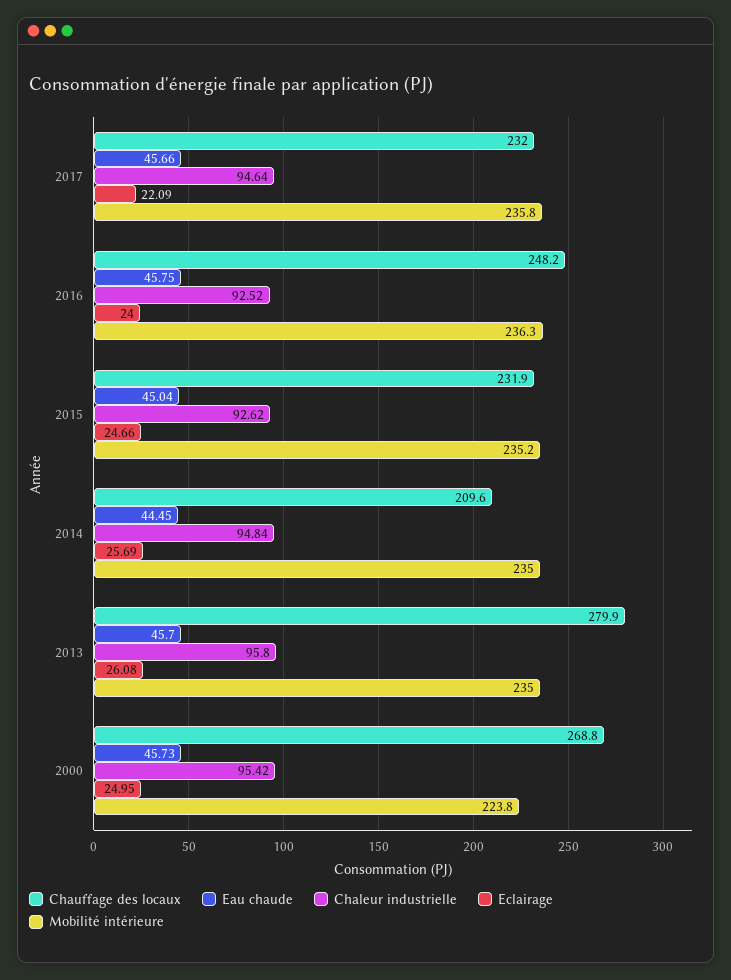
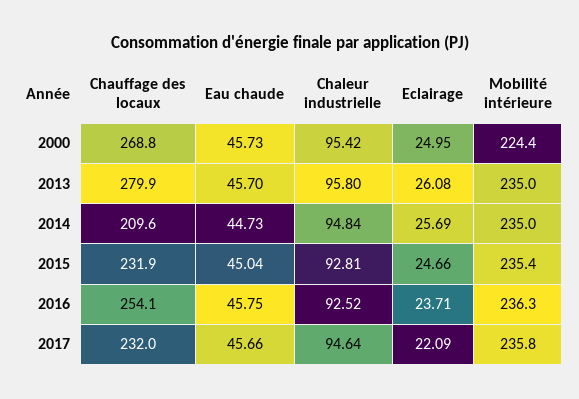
  {
    "Chauffage des locaux": {
      "2017": 232,
-     "2016": 248.2,
+     "2016": 254.1,
      "2015": 231.9,
      "2014": 209.6,
      "2013": 279.9,
      "2000": 268.8
    },
    "Eau chaude": {
      "2017": 45.66,
      "2016": 45.75,
      "2015": 45.04,
-     "2014": 44.45,
+     "2014": 44.73,
      "2013": 45.7,
      "2000": 45.73
    },
    "Chaleur industrielle": {
      "2017": 94.64,
      "2016": 92.52,
-     "2015": 92.62,
+     "2015": 92.81,
      "2014": 94.84,
      "2013": 95.8,
      "2000": 95.42
    },
    "Eclairage": {
      "2017": 22.09,
-     "2016": 24,
+     "2016": 23.71,
      "2015": 24.66,
      "2014": 25.69,
      "2013": 26.08,
      "2000": 24.95
    },
    "Mobilité intérieure": {
      "2017": 235.8,
      "2016": 236.3,
-     "2015": 235.2,
+     "2015": 235.4,
      "2014": 235,
      "2013": 235,
-     "2000": 223.8
+     "2000": 224.4
    }
  }

